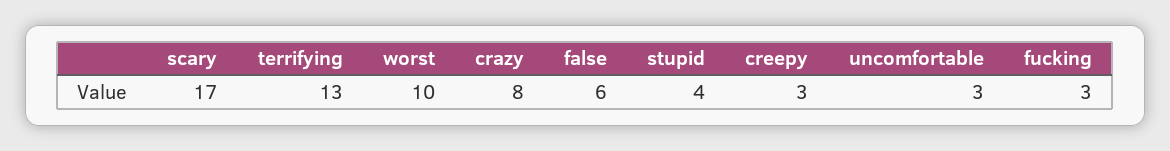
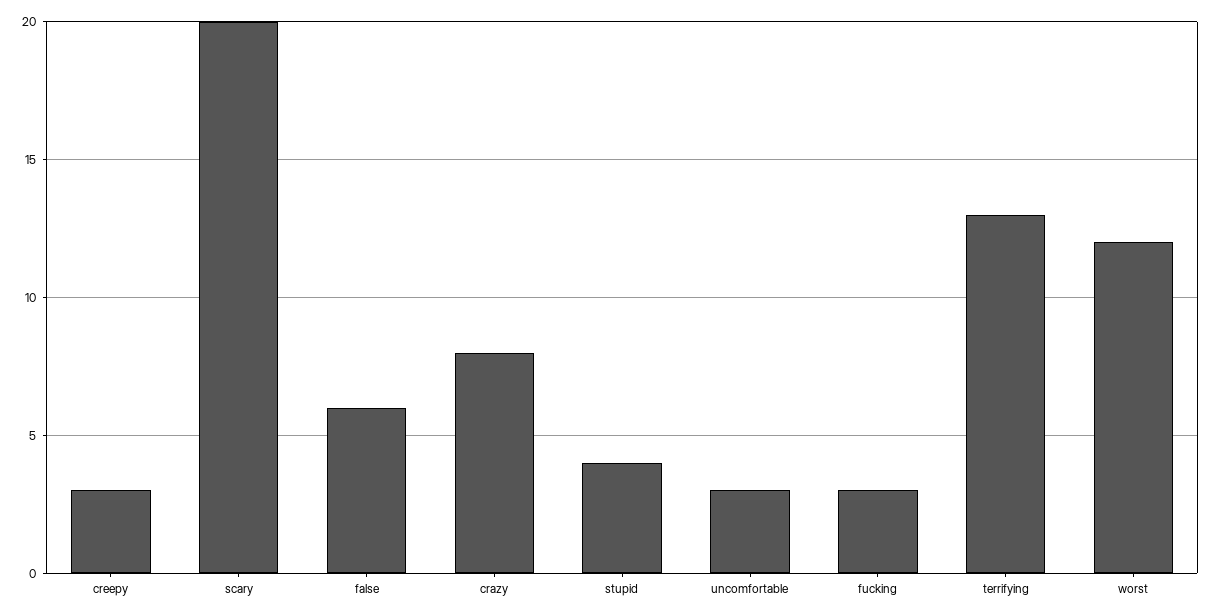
  {
-   "scary": 17,
+   "scary": 20,
    "terrifying": 13,
-   "worst": 10,
+   "worst": 12,
    "crazy": 8,
    "false": 6,
    "stupid": 4,
    "creepy": 3,
    "uncomfortable": 3,
    "fucking": 3
  }

